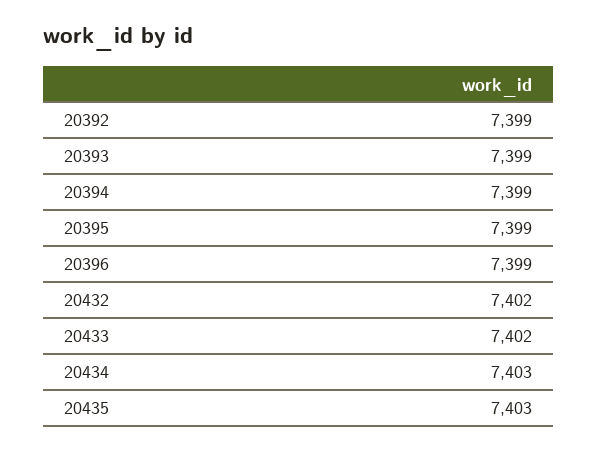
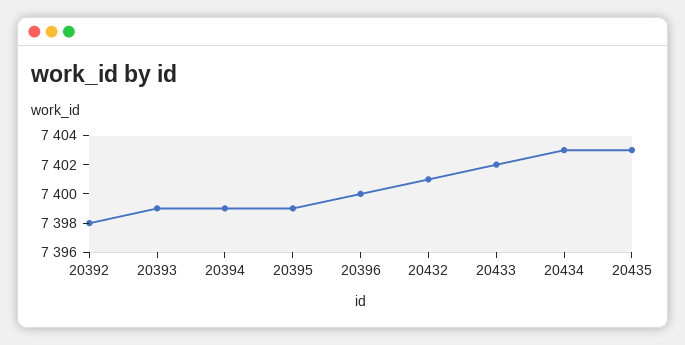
  {
-   "20392": 7399,
+   "20392": 7398,
    "20393": 7399,
    "20394": 7399,
    "20395": 7399,
-   "20396": 7399,
+   "20396": 7400,
-   "20432": 7402,
+   "20432": 7401,
    "20433": 7402,
    "20434": 7403,
    "20435": 7403
  }

